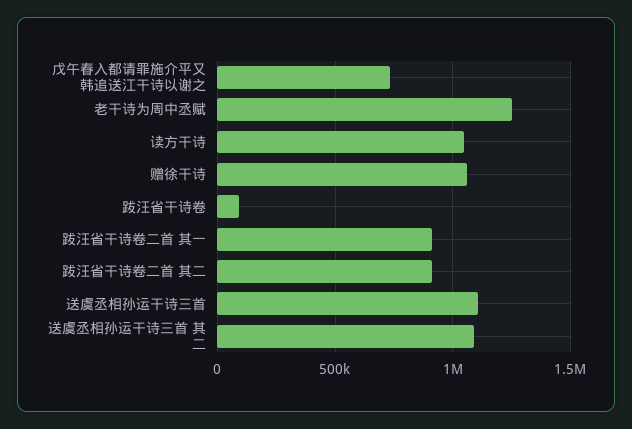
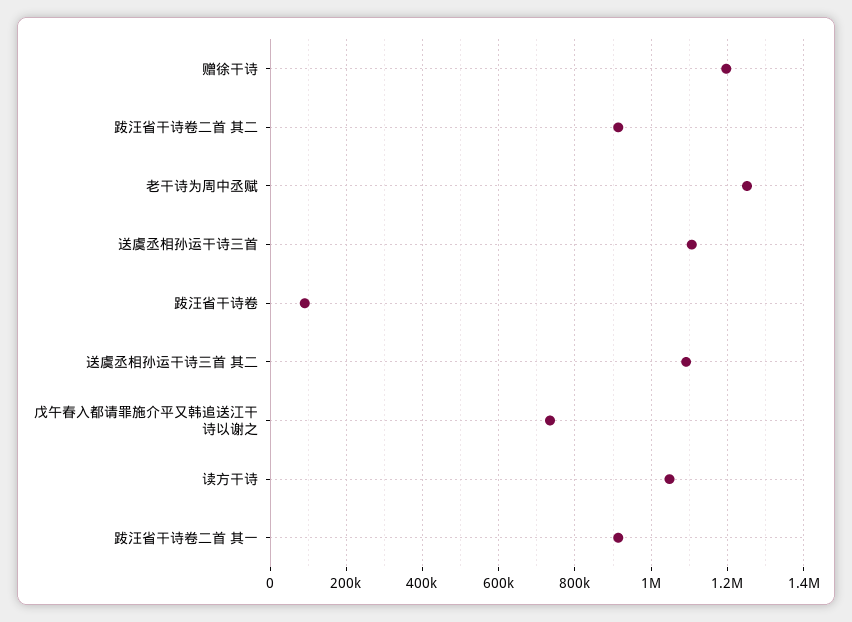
  {
    "戊午春入都请罪施介平又韩追送江干诗以谢之": 740000,
    "老干诗为周中丞赋": 1260000,
    "读方干诗": 1040000,
-   "赠徐干诗": 1050000,
+   "赠徐干诗": 1200000,
    "跋汪省干诗卷": 100000,
    "跋汪省干诗卷二首 其一": 920000,
    "跋汪省干诗卷二首 其二": 920000,
    "送虞丞相孙运干诗三首": 1100000,
    "送虞丞相孙运干诗三首 其二": 1100000
  }

